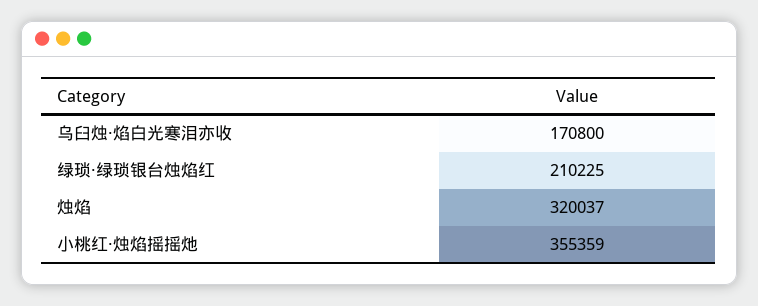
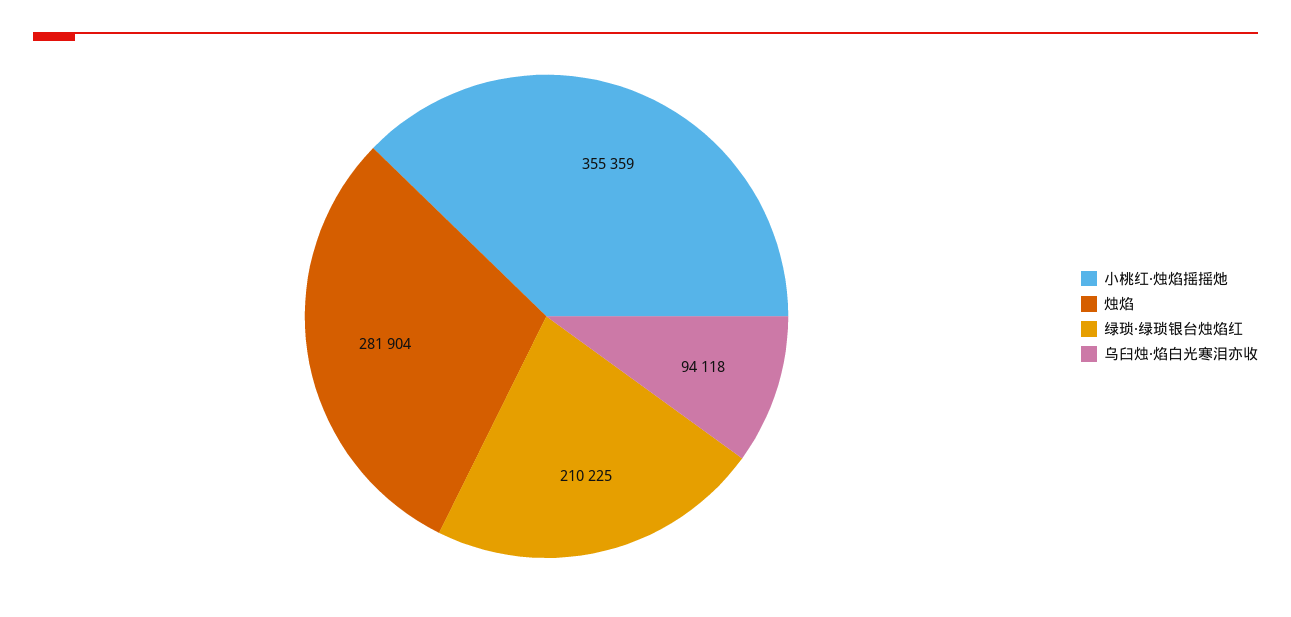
  {
-   "乌臼烛·焰白光寒泪亦收": 170800,
+   "乌臼烛·焰白光寒泪亦收": 94118,
    "绿琐·绿琐银台烛焰红": 210225,
-   "烛焰": 320037,
+   "烛焰": 281904,
    "小桃红·烛焰摇摇灺": 355359
  }

